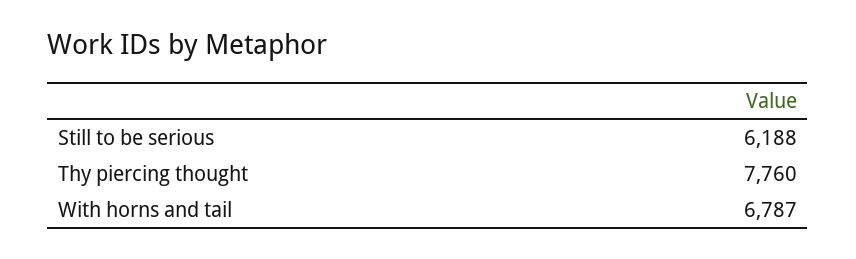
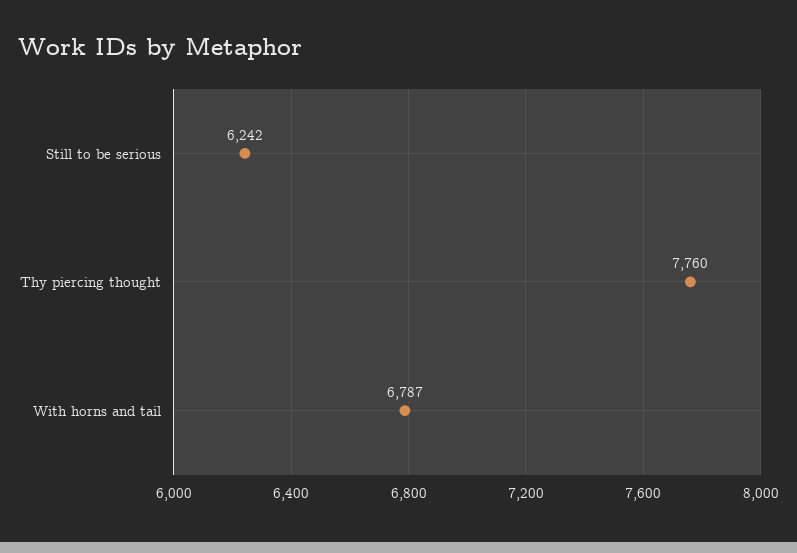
  {
-   "Still to be serious": 6188,
+   "Still to be serious": 6242,
    "Thy piercing thought": 7760,
    "With horns and tail": 6787
  }

